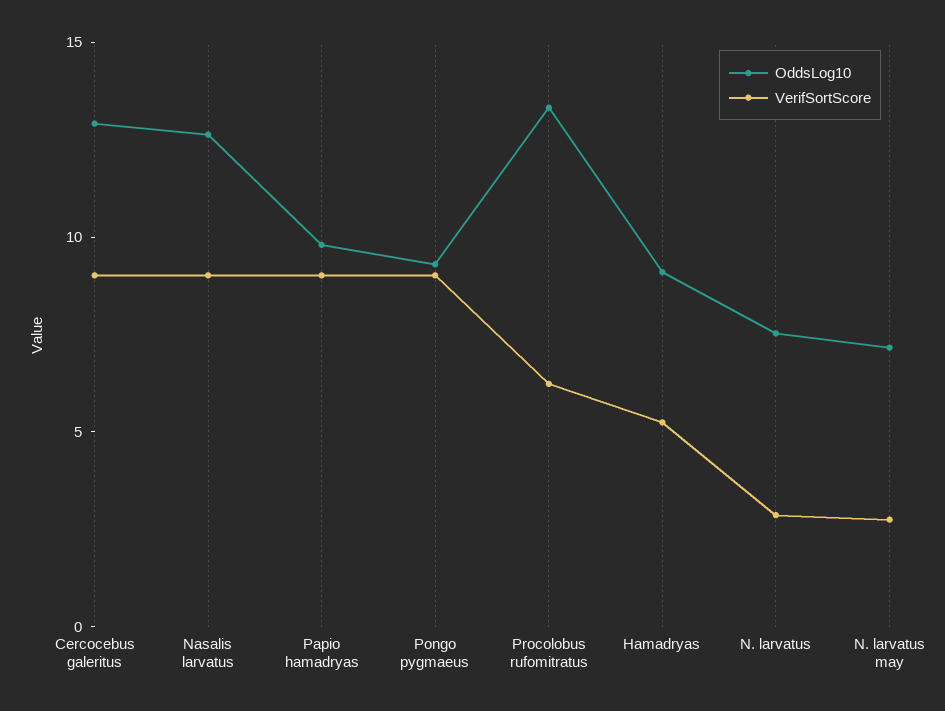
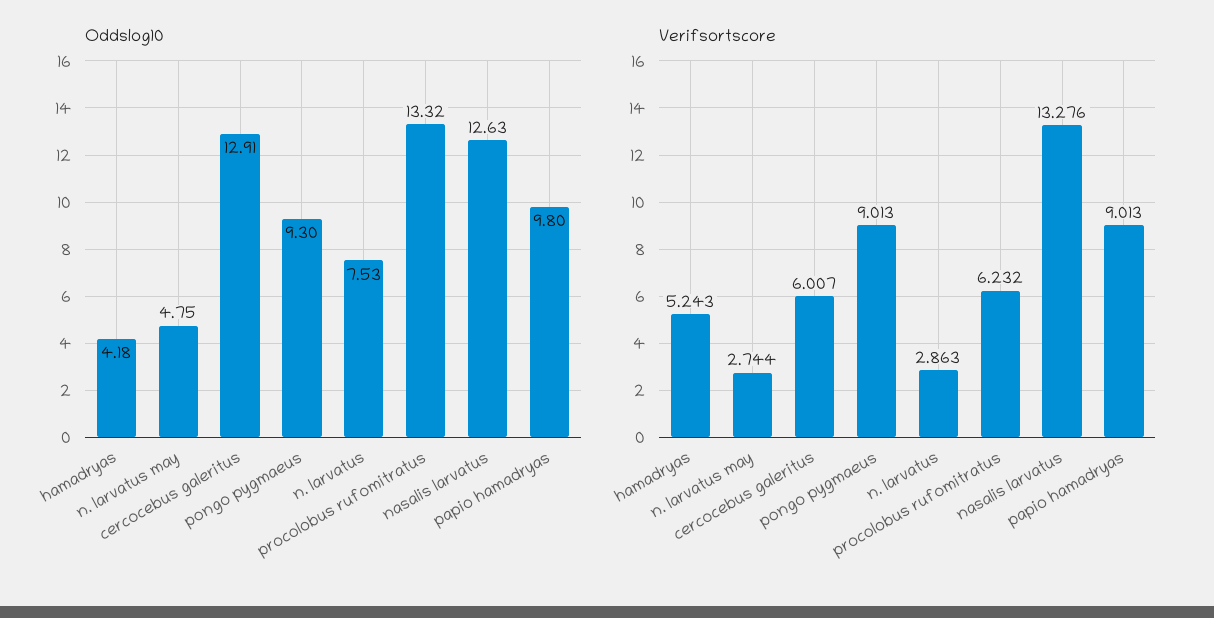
  {
    "OddsLog10": {
      "Cercocebus galeritus": 12.91,
      "Nasalis larvatus": 12.63,
      "Papio hamadryas": 9.8,
      "Pongo pygmaeus": 9.3,
      "Procolobus rufomitratus": 13.32,
-     "Hamadryas": 9,
+     "Hamadryas": 4.18,
      "N. larvatus": 7.53,
-     "N. larvatus may": 7
+     "N. larvatus may": 4.75
    },
    "VerifSortScore": {
-     "Cercocebus galeritus": 9,
+     "Cercocebus galeritus": 6.007,
-     "Nasalis larvatus": 9,
+     "Nasalis larvatus": 13.276,
      "Papio hamadryas": 9.013,
      "Pongo pygmaeus": 9.013,
      "Procolobus rufomitratus": 6.232,
      "Hamadryas": 5.243,
      "N. larvatus": 2.863,
      "N. larvatus may": 2.744
    }
  }

